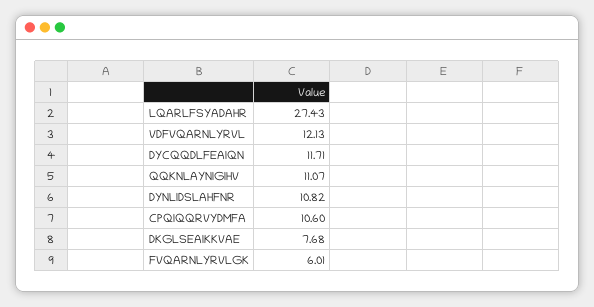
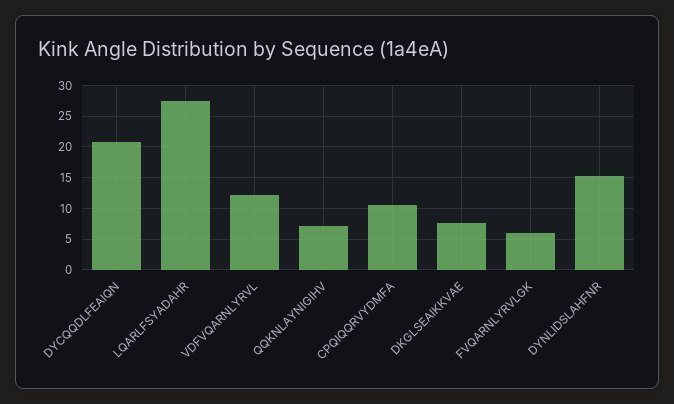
  {
    "LQARLFSYADAHR": 27.43,
    "VDFVQARNLYRVL": 12.13,
-   "DYCQQDLFEAIQN": 11.71,
+   "DYCQQDLFEAIQN": 21,
-   "QQKNLAYNIGIHV": 11.07,
+   "QQKNLAYNIGIHV": 7,
-   "DYNLIDSLAHFNR": 10.82,
+   "DYNLIDSLAHFNR": 15,
    "CPQIQQRVYDMFA": 10.6,
    "DKGLSEAIKKVAE": 7.68,
    "FVQARNLYRVLGK": 6.01
  }

